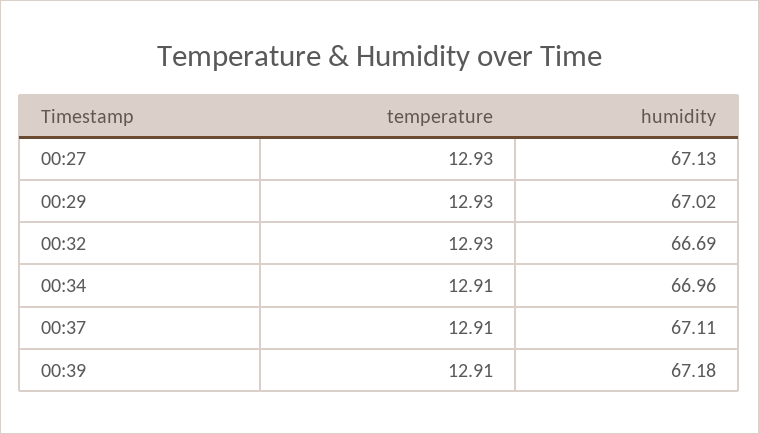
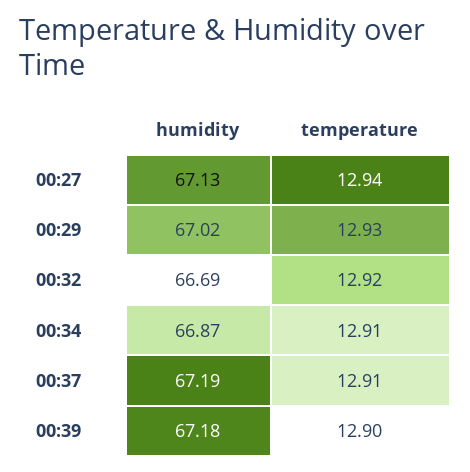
  {
    "temperature": {
-     "00:27": 12.93,
+     "00:27": 12.94,
      "00:29": 12.93,
-     "00:32": 12.93,
+     "00:32": 12.92,
      "00:34": 12.91,
      "00:37": 12.91,
-     "00:39": 12.91
+     "00:39": 12.9
    },
    "humidity": {
      "00:27": 67.13,
      "00:29": 67.02,
      "00:32": 66.69,
-     "00:34": 66.96,
+     "00:34": 66.87,
-     "00:37": 67.11,
+     "00:37": 67.19,
      "00:39": 67.18
    }
  }

